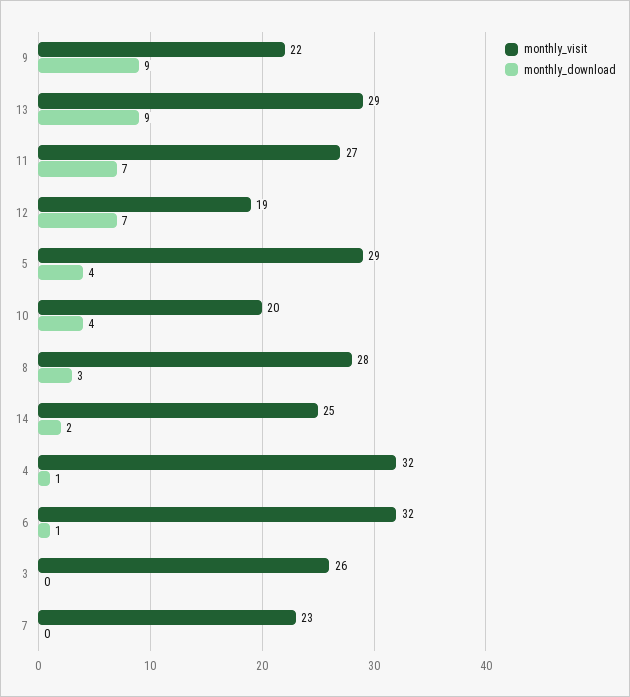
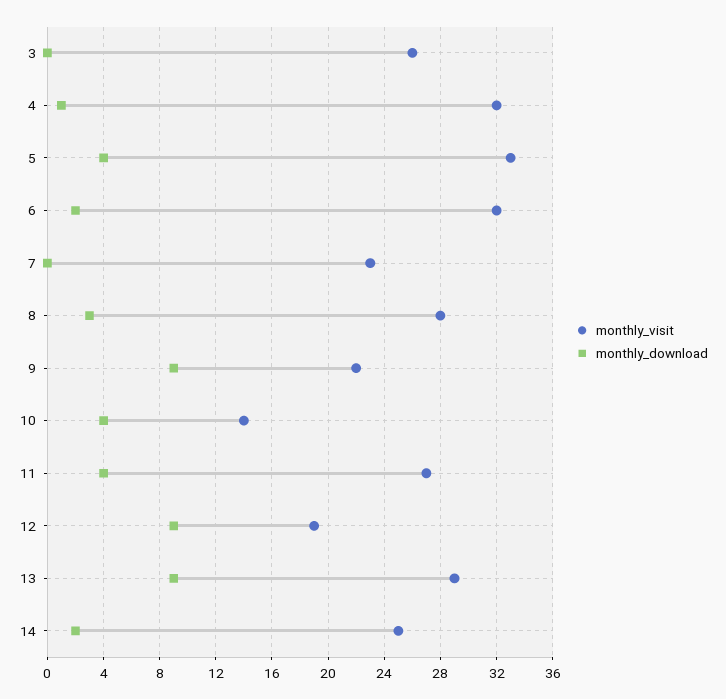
  {
    "monthly_visit": {
      "9": 22,
      "13": 29,
      "11": 27,
      "12": 19,
-     "5": 29,
+     "5": 33,
-     "10": 20,
+     "10": 14,
      "8": 28,
      "14": 25,
      "4": 32,
      "6": 32,
      "3": 26,
      "7": 23
    },
    "monthly_download": {
      "9": 9,
      "13": 9,
-     "11": 7,
+     "11": 4,
-     "12": 7,
+     "12": 9,
      "5": 4,
      "10": 4,
      "8": 3,
      "14": 2,
      "4": 1,
-     "6": 1,
+     "6": 2,
      "3": 0,
      "7": 0
    }
  }

